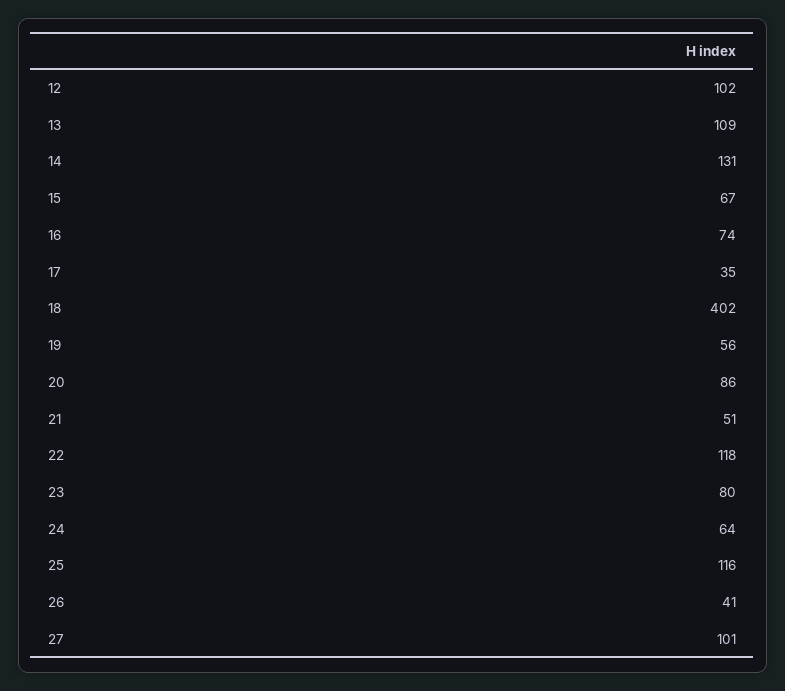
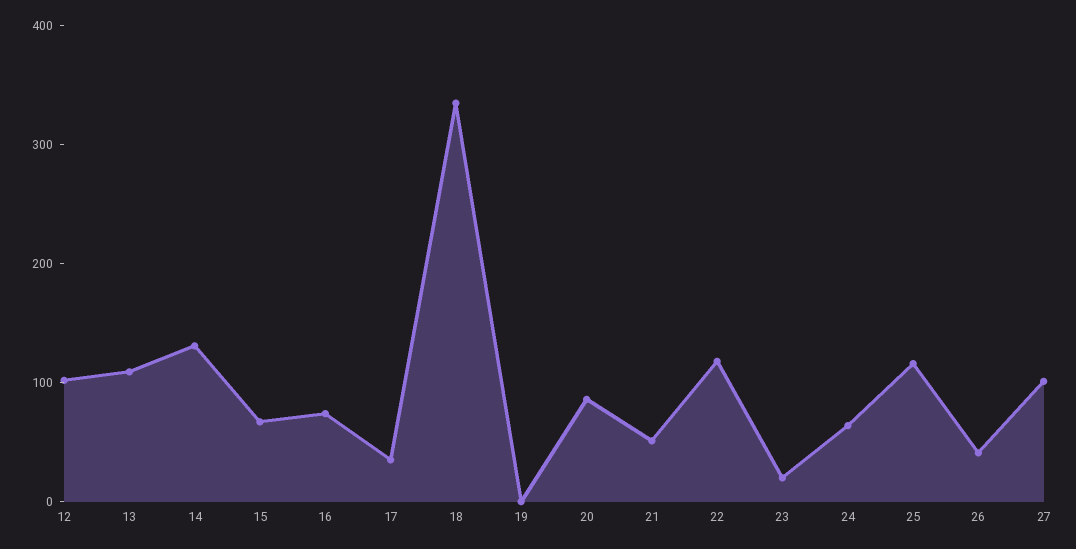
  {
    "12": 102,
    "13": 109,
    "14": 131,
    "15": 67,
    "16": 74,
    "17": 35,
-   "18": 402,
+   "18": 340,
-   "19": 56,
+   "19": 0,
    "20": 86,
    "21": 51,
    "22": 118,
-   "23": 80,
+   "23": 20,
    "24": 64,
    "25": 116,
    "26": 41,
    "27": 101
  }

